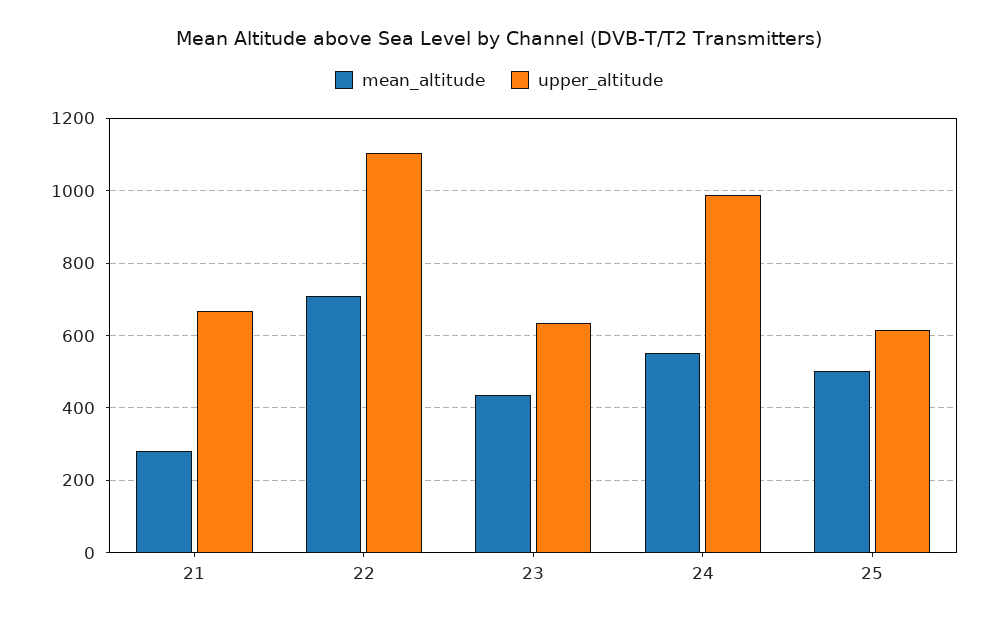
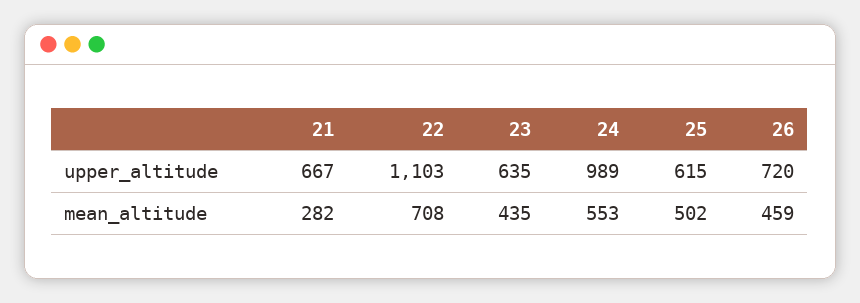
  {
    "mean_altitude": {
      "21": 282,
      "22": 708,
      "23": 435,
      "24": 553,
-     "25": 502
+     "25": 502,
+     "26": 459
    },
    "upper_altitude": {
      "21": 667,
      "22": 1103,
      "23": 635,
      "24": 989,
-     "25": 615
+     "25": 615,
+     "26": 720
    }
  }

